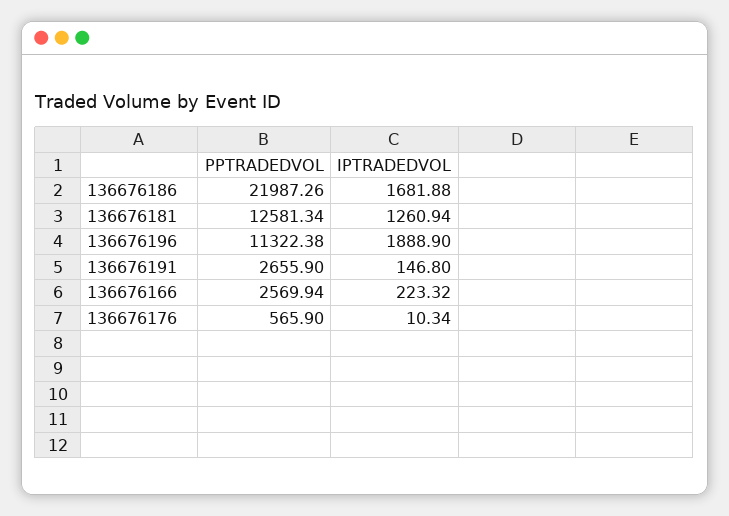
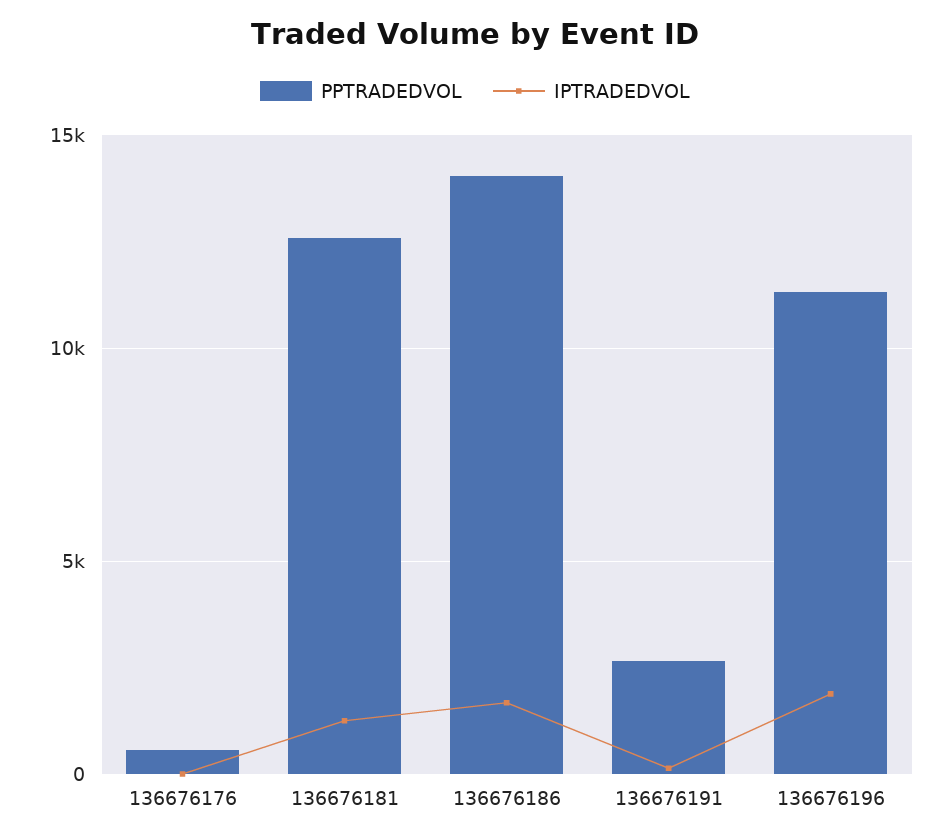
  {
    "PPTRADEDVOL": {
-     "136676186": 21987.26,
+     "136676186": 14000,
      "136676181": 12581.34,
      "136676196": 11322.38,
      "136676191": 2655.9,
-     "136676166": 2569.94,
      "136676176": 565.9
    },
    "IPTRADEDVOL": {
      "136676186": 1681.88,
      "136676181": 1260.94,
      "136676196": 1888.9,
      "136676191": 146.8,
-     "136676166": 223.32,
      "136676176": 10.34
    }
  }

